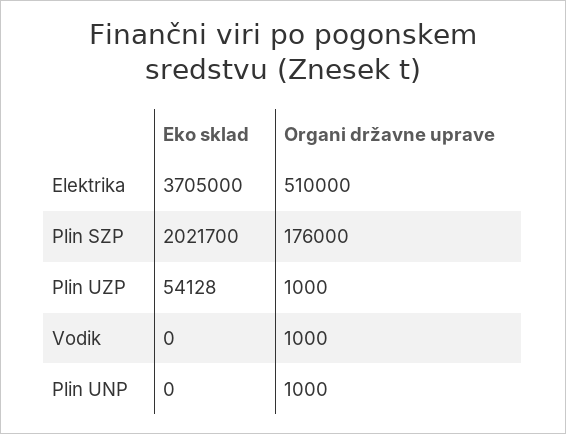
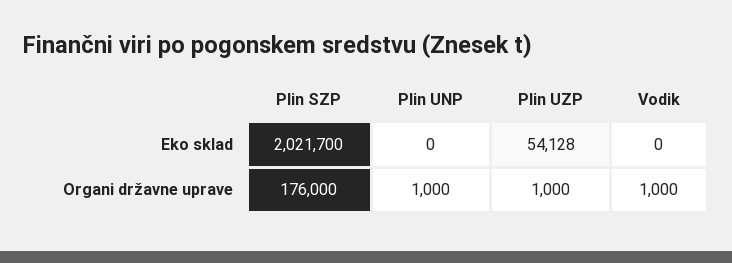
  {
    "Eko sklad": {
-     "Elektrika": 3705000,
      "Plin SZP": 2021700,
      "Plin UZP": 54128,
      "Vodik": 0,
      "Plin UNP": 0
    },
    "Organi državne uprave": {
-     "Elektrika": 510000,
      "Plin SZP": 176000,
      "Plin UZP": 1000,
      "Vodik": 1000,
      "Plin UNP": 1000
    }
  }

